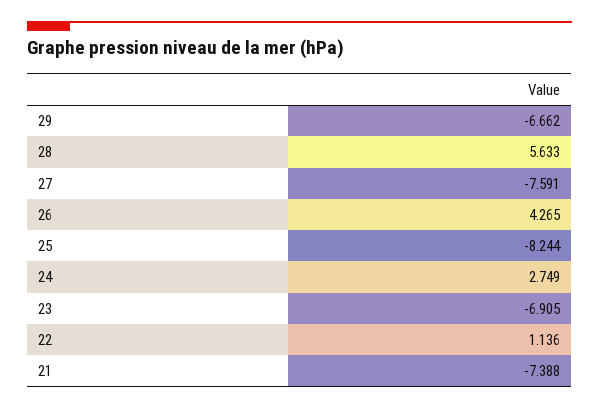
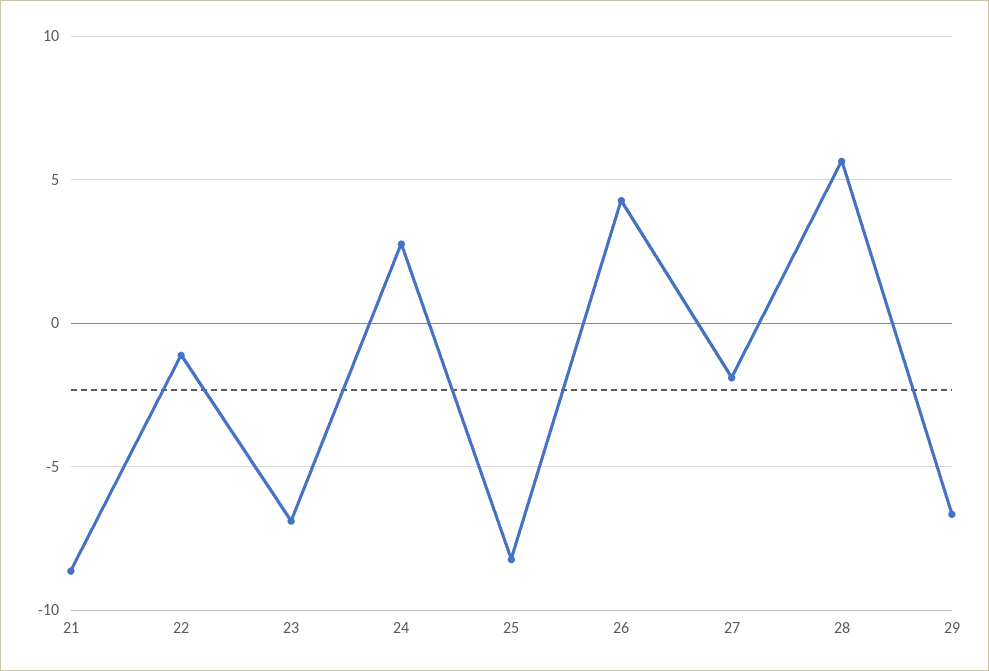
  {
    "29": -6.662,
    "28": 5.633,
-   "27": -7.591,
+   "27": -2,
    "26": 4.265,
    "25": -8.244,
    "24": 2.749,
    "23": -6.905,
-   "22": 1.136,
+   "22": -1,
-   "21": -7.388
+   "21": -8.5
  }

